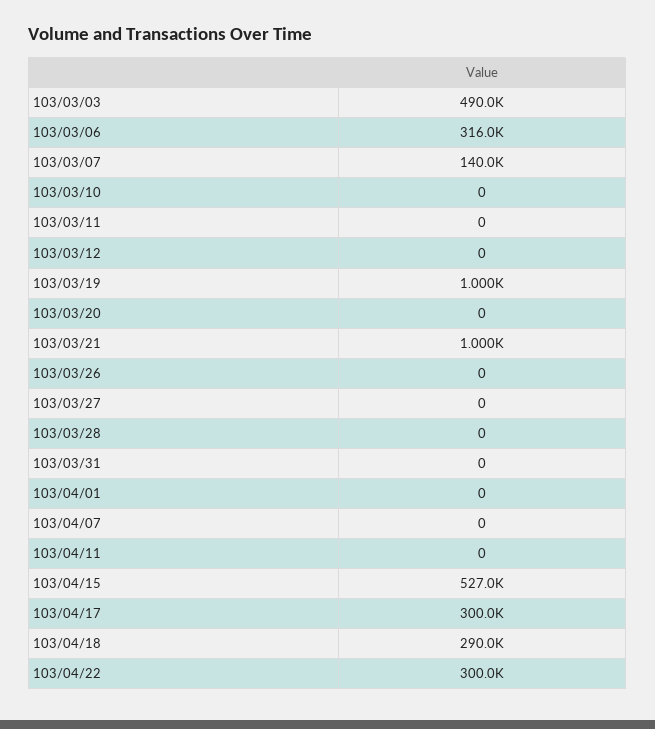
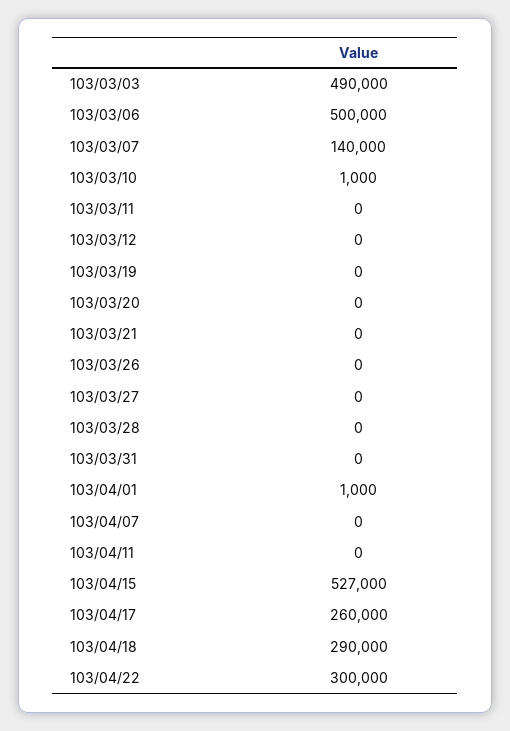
  {
    "103/03/03": 490000,
-   "103/03/06": 316000,
+   "103/03/06": 500000,
    "103/03/07": 140000,
-   "103/03/10": 0,
+   "103/03/10": 1000,
    "103/03/11": 0,
    "103/03/12": 0,
-   "103/03/19": 1000,
+   "103/03/19": 0,
    "103/03/20": 0,
-   "103/03/21": 1000,
+   "103/03/21": 0,
    "103/03/26": 0,
    "103/03/27": 0,
    "103/03/28": 0,
    "103/03/31": 0,
-   "103/04/01": 0,
+   "103/04/01": 1000,
    "103/04/07": 0,
    "103/04/11": 0,
    "103/04/15": 527000,
-   "103/04/17": 300000,
+   "103/04/17": 260000,
    "103/04/18": 290000,
    "103/04/22": 300000
  }

